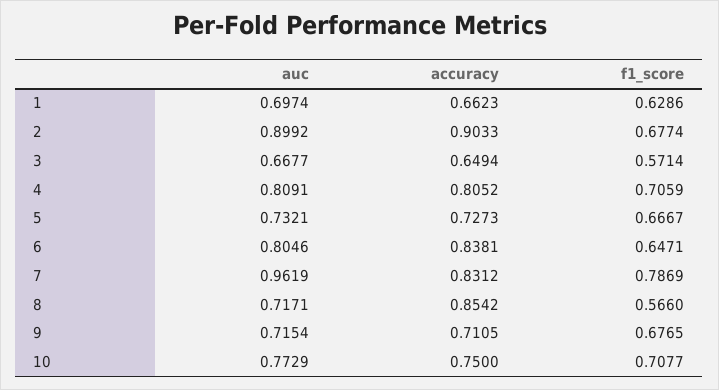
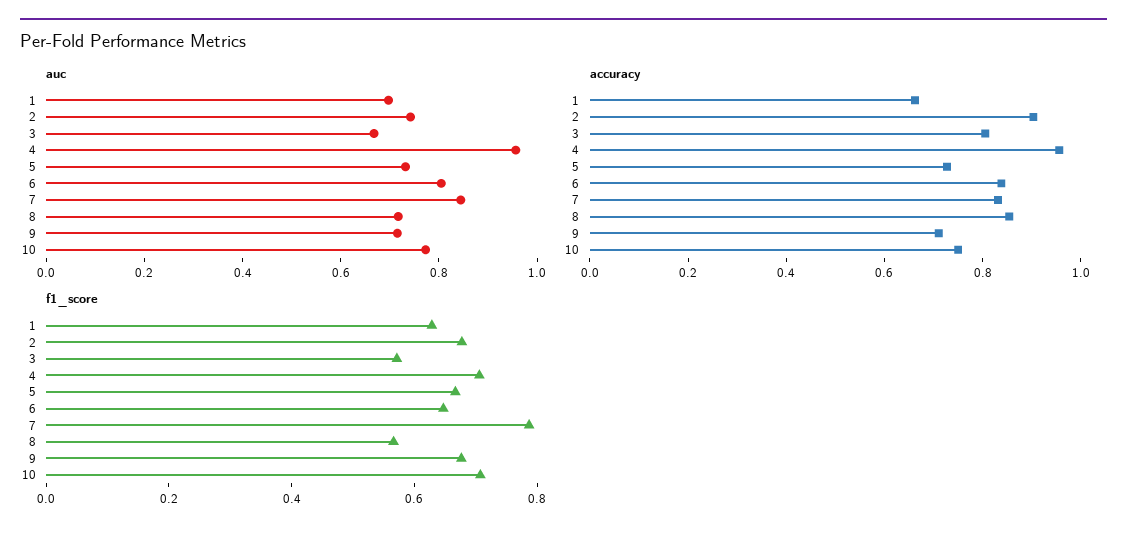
  {
    "auc": {
      "1": 0.6974,
-     "2": 0.8992,
+     "2": 0.75,
      "3": 0.6677,
-     "4": 0.8091,
+     "4": 0.95,
      "5": 0.7321,
      "6": 0.8046,
-     "7": 0.9619,
+     "7": 0.85,
      "8": 0.7171,
      "9": 0.7154,
      "10": 0.7729
    },
    "accuracy": {
      "1": 0.6623,
      "2": 0.9033,
-     "3": 0.6494,
+     "3": 0.8,
-     "4": 0.8052,
+     "4": 0.95,
      "5": 0.7273,
      "6": 0.8381,
      "7": 0.8312,
      "8": 0.8542,
      "9": 0.7105,
      "10": 0.75
    },
    "f1_score": {
      "1": 0.6286,
      "2": 0.6774,
      "3": 0.5714,
      "4": 0.7059,
      "5": 0.6667,
      "6": 0.6471,
      "7": 0.7869,
      "8": 0.566,
      "9": 0.6765,
      "10": 0.7077
    }
  }

